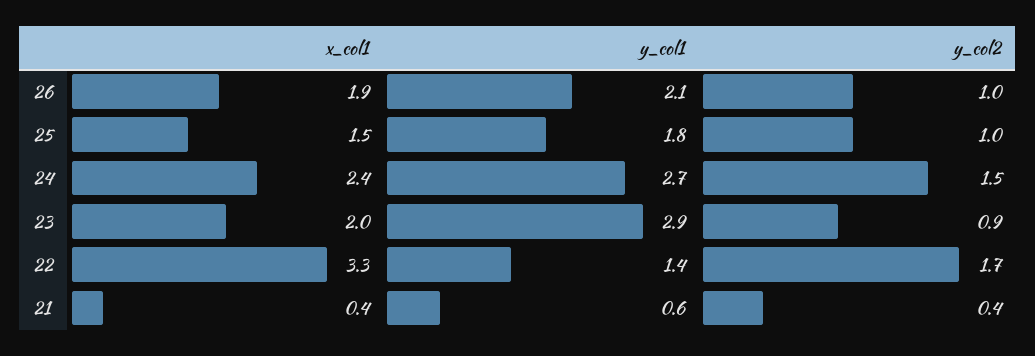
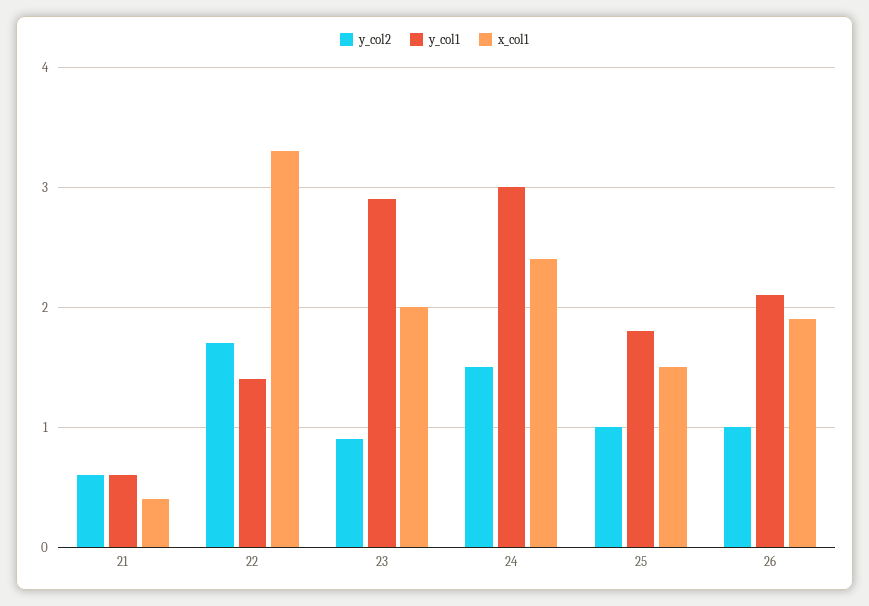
  {
    "x_col1": {
      "26": 1.9,
      "25": 1.5,
      "24": 2.4,
      "23": 2,
      "22": 3.3,
      "21": 0.4
    },
    "y_col1": {
      "26": 2.1,
      "25": 1.8,
-     "24": 2.7,
+     "24": 3,
      "23": 2.9,
      "22": 1.4,
      "21": 0.6
    },
    "y_col2": {
      "26": 1,
      "25": 1,
      "24": 1.5,
      "23": 0.9,
      "22": 1.7,
-     "21": 0.4
+     "21": 0.6
    }
  }

